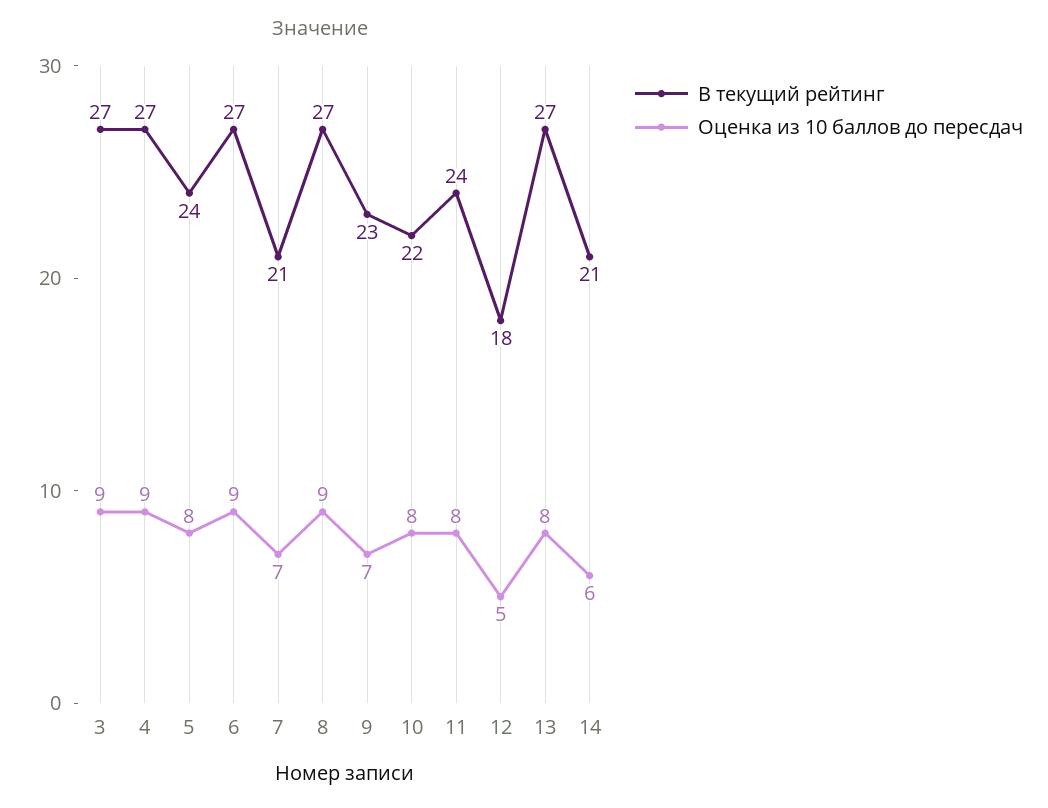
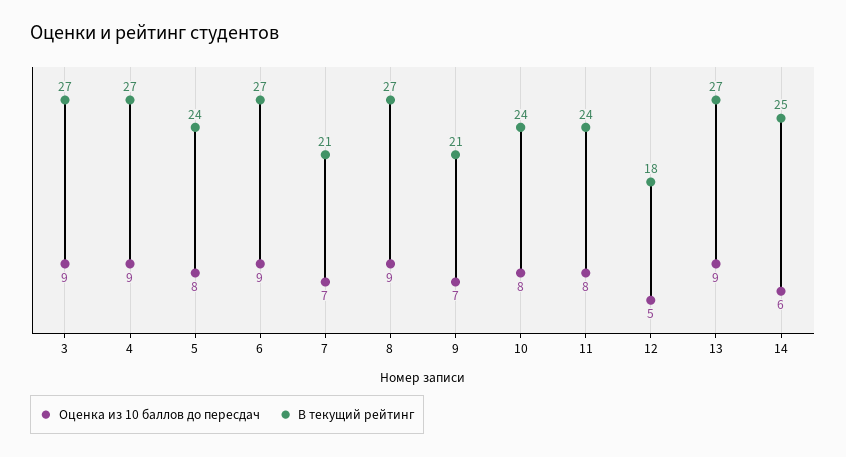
  {
    "В текущий рейтинг": {
      "3": 27,
      "4": 27,
      "5": 24,
      "6": 27,
      "7": 21,
      "8": 27,
-     "9": 23,
+     "9": 21,
-     "10": 22,
+     "10": 24,
      "11": 24,
      "12": 18,
      "13": 27,
-     "14": 21
+     "14": 25
    },
    "Оценка из 10 баллов до пересдач": {
      "3": 9,
      "4": 9,
      "5": 8,
      "6": 9,
      "7": 7,
      "8": 9,
      "9": 7,
      "10": 8,
      "11": 8,
      "12": 5,
-     "13": 8,
+     "13": 9,
      "14": 6
    }
  }

